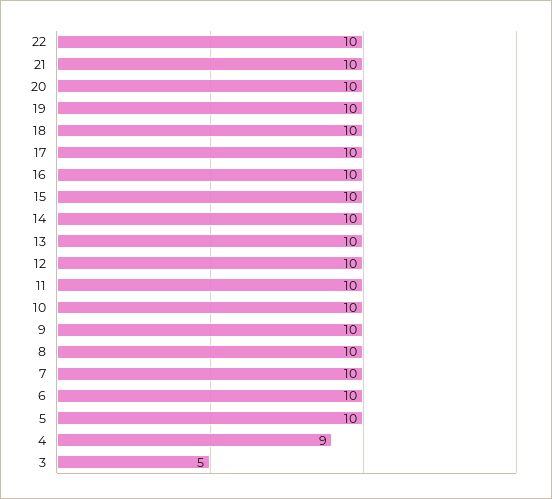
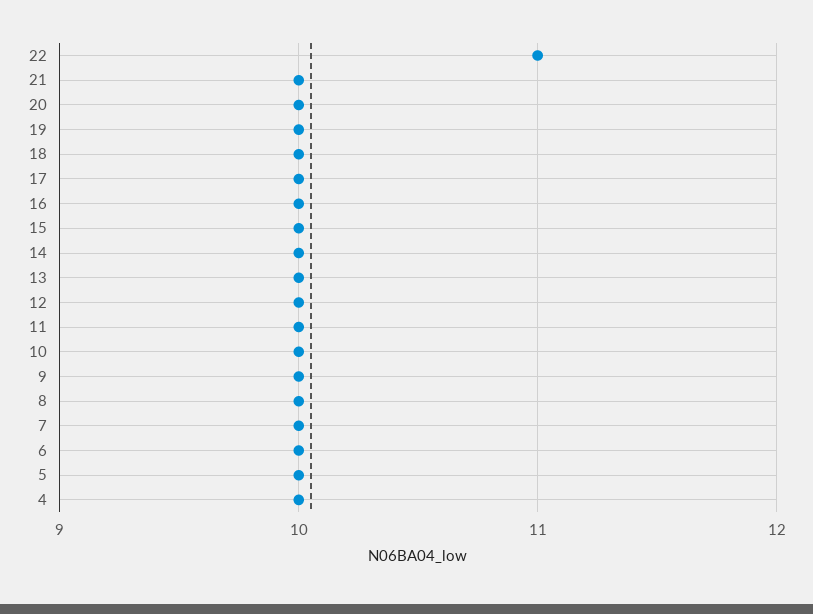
  {
-   "22": 10,
+   "22": 11,
    "21": 10,
    "20": 10,
    "19": 10,
    "18": 10,
    "17": 10,
    "16": 10,
    "15": 10,
    "14": 10,
    "13": 10,
    "12": 10,
    "11": 10,
    "10": 10,
    "9": 10,
    "8": 10,
    "7": 10,
    "6": 10,
    "5": 10,
-   "4": 9,
+   "4": 10
-   "3": 5
  }

